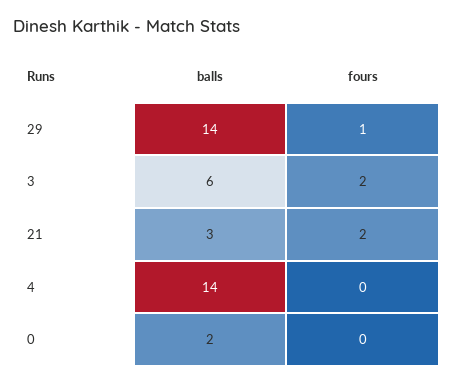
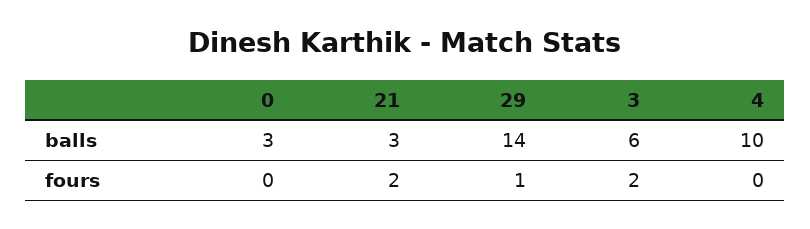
  {
    "balls": {
      "29": 14,
      "3": 6,
      "21": 3,
-     "4": 14,
+     "4": 10,
-     "0": 2
+     "0": 3
    },
    "fours": {
      "29": 1,
      "3": 2,
      "21": 2,
      "4": 0,
      "0": 0
    }
  }

